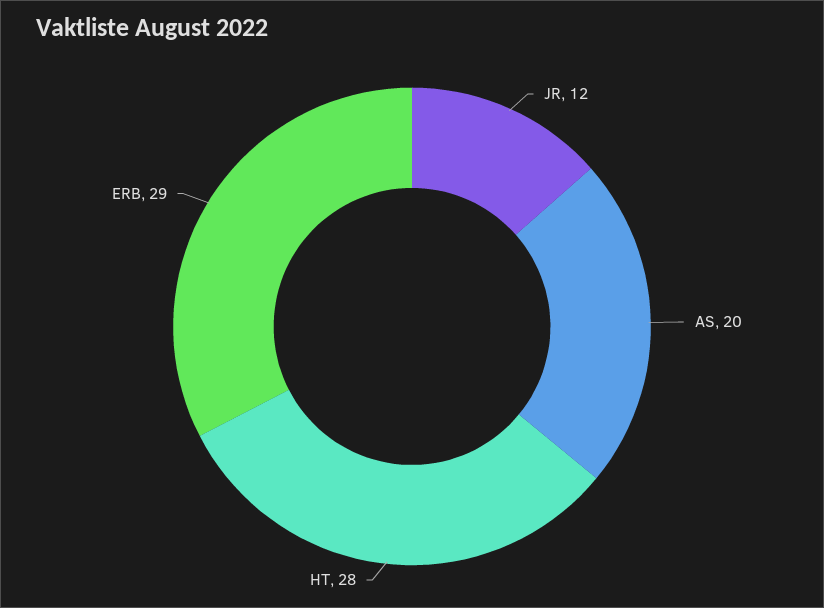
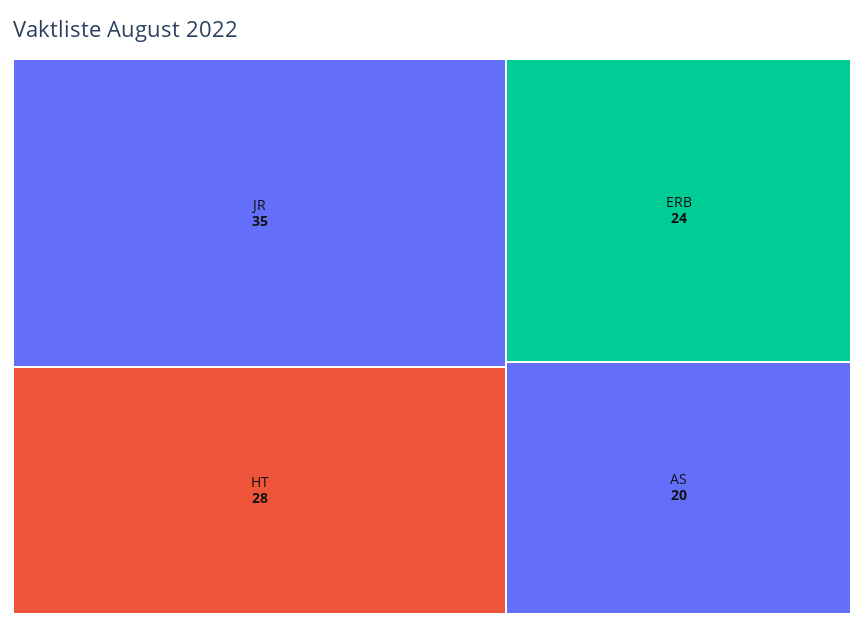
  {
-   "JR": 12,
+   "JR": 35,
    "AS": 20,
    "HT": 28,
-   "ERB": 29
+   "ERB": 24
  }

